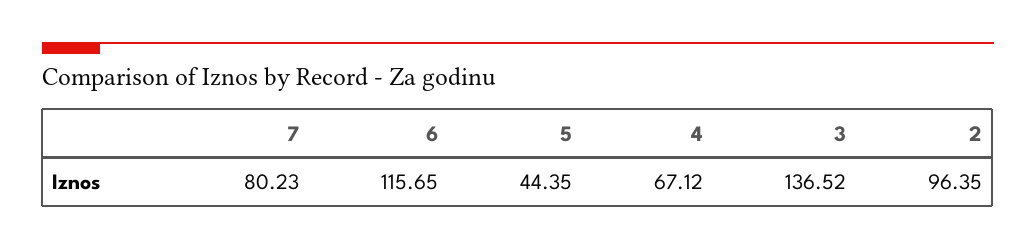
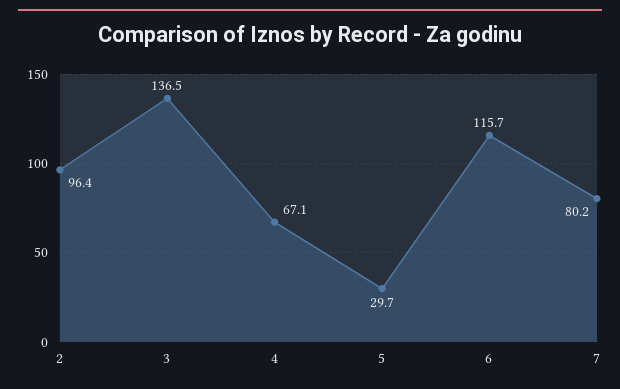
  {
    "7": 80.23,
    "6": 115.65,
-   "5": 44.35,
+   "5": 29.7,
    "4": 67.12,
    "3": 136.52,
    "2": 96.35
  }

